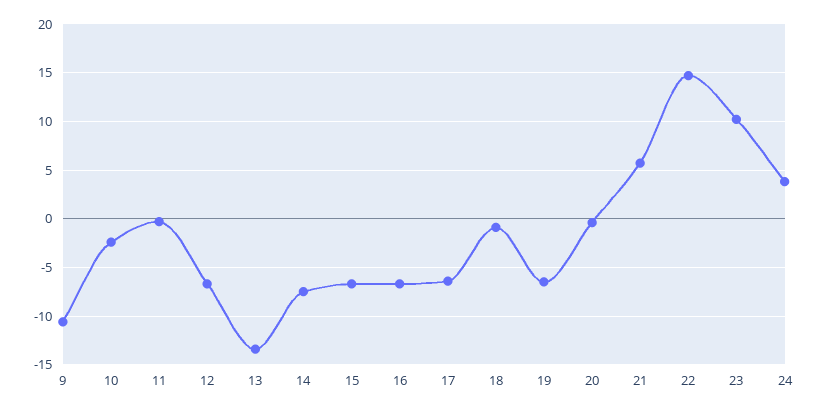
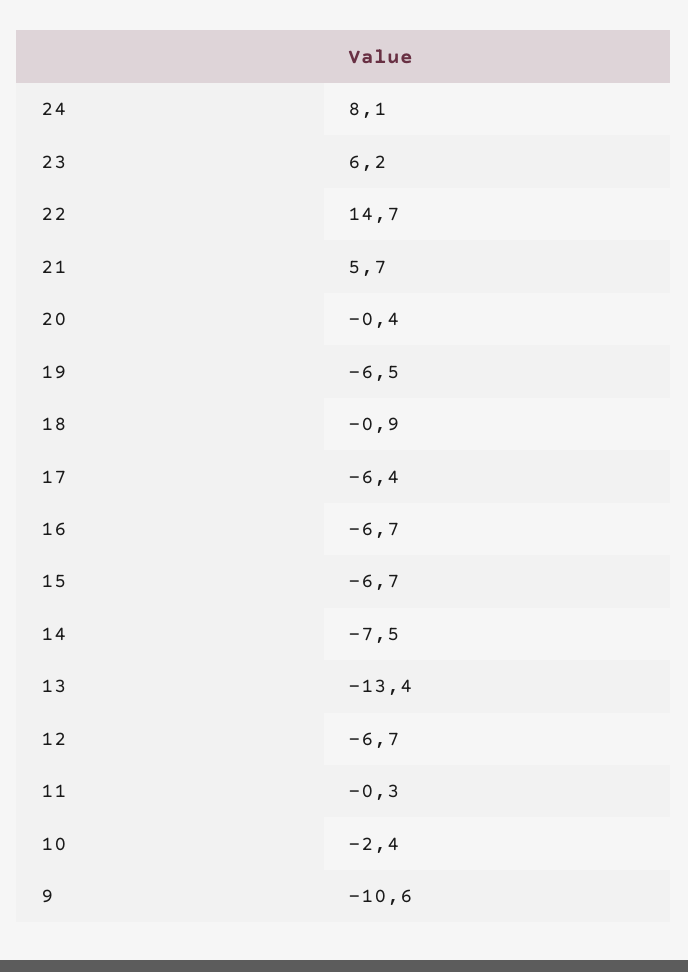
  {
    "9": -10.6,
    "10": -2.4,
    "11": -0.3,
    "12": -6.7,
    "13": -13.4,
    "14": -7.5,
    "15": -6.7,
    "16": -6.7,
    "17": -6.4,
    "18": -0.9,
    "19": -6.5,
    "20": -0.4,
    "21": 5.7,
    "22": 14.7,
-   "23": 10,
+   "23": 6.2,
-   "24": 4
+   "24": 8.1
  }

